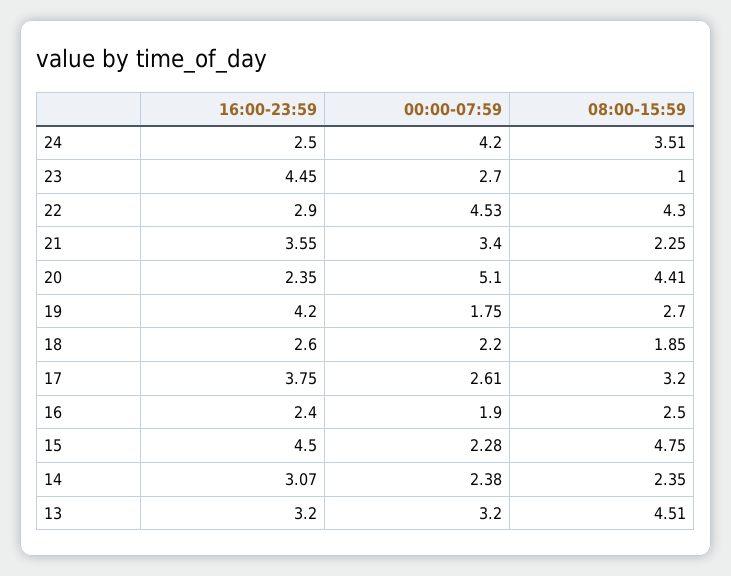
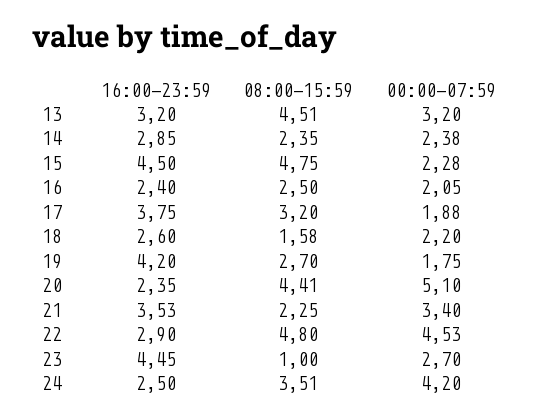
  {
    "16:00-23:59": {
      "24": 2.5,
      "23": 4.45,
      "22": 2.9,
-     "21": 3.55,
+     "21": 3.53,
      "20": 2.35,
      "19": 4.2,
      "18": 2.6,
      "17": 3.75,
      "16": 2.4,
      "15": 4.5,
-     "14": 3.07,
+     "14": 2.85,
      "13": 3.2
    },
    "00:00-07:59": {
      "24": 4.2,
      "23": 2.7,
      "22": 4.53,
      "21": 3.4,
      "20": 5.1,
      "19": 1.75,
      "18": 2.2,
-     "17": 2.61,
+     "17": 1.88,
-     "16": 1.9,
+     "16": 2.05,
      "15": 2.28,
      "14": 2.38,
      "13": 3.2
    },
    "08:00-15:59": {
      "24": 3.51,
      "23": 1,
-     "22": 4.3,
+     "22": 4.8,
      "21": 2.25,
      "20": 4.41,
      "19": 2.7,
-     "18": 1.85,
+     "18": 1.58,
      "17": 3.2,
      "16": 2.5,
      "15": 4.75,
      "14": 2.35,
      "13": 4.51
    }
  }

